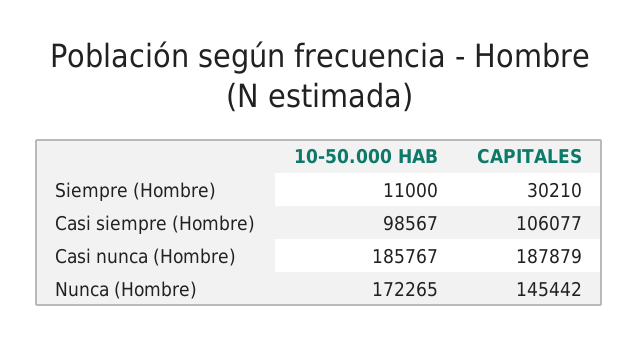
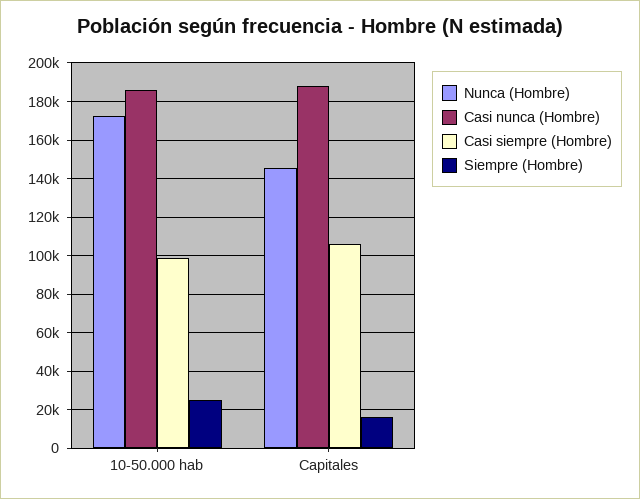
  {
    "Siempre (Hombre)": {
-     "10-50.000 HAB": 11000,
+     "10-50.000 HAB": 25000,
-     "CAPITALES": 30210
+     "CAPITALES": 15000
    },
    "Casi siempre (Hombre)": {
      "10-50.000 HAB": 98567,
      "CAPITALES": 106077
    },
    "Casi nunca (Hombre)": {
      "10-50.000 HAB": 185767,
      "CAPITALES": 187879
    },
    "Nunca (Hombre)": {
      "10-50.000 HAB": 172265,
      "CAPITALES": 145442
    }
  }

